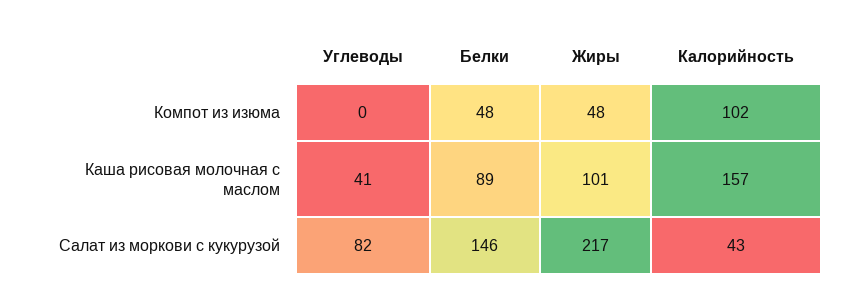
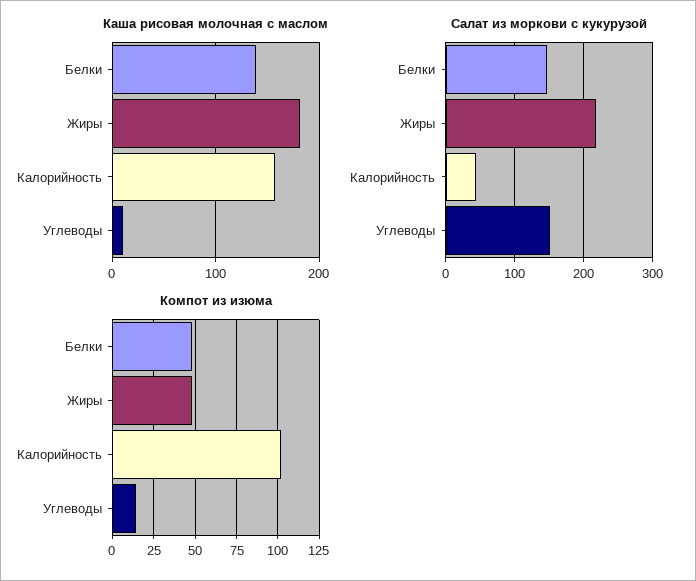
  {
    "Компот из изюма": {
-     "Углеводы": 0,
+     "Углеводы": 15,
      "Белки": 48,
      "Жиры": 48,
      "Калорийность": 102
    },
    "Каша рисовая молочная с маслом": {
-     "Углеводы": 41,
+     "Углеводы": 10,
-     "Белки": 89,
+     "Белки": 140,
-     "Жиры": 101,
+     "Жиры": 180,
      "Калорийность": 157
    },
    "Салат из моркови с кукурузой": {
-     "Углеводы": 82,
+     "Углеводы": 150,
      "Белки": 146,
      "Жиры": 217,
      "Калорийность": 43
    }
  }

